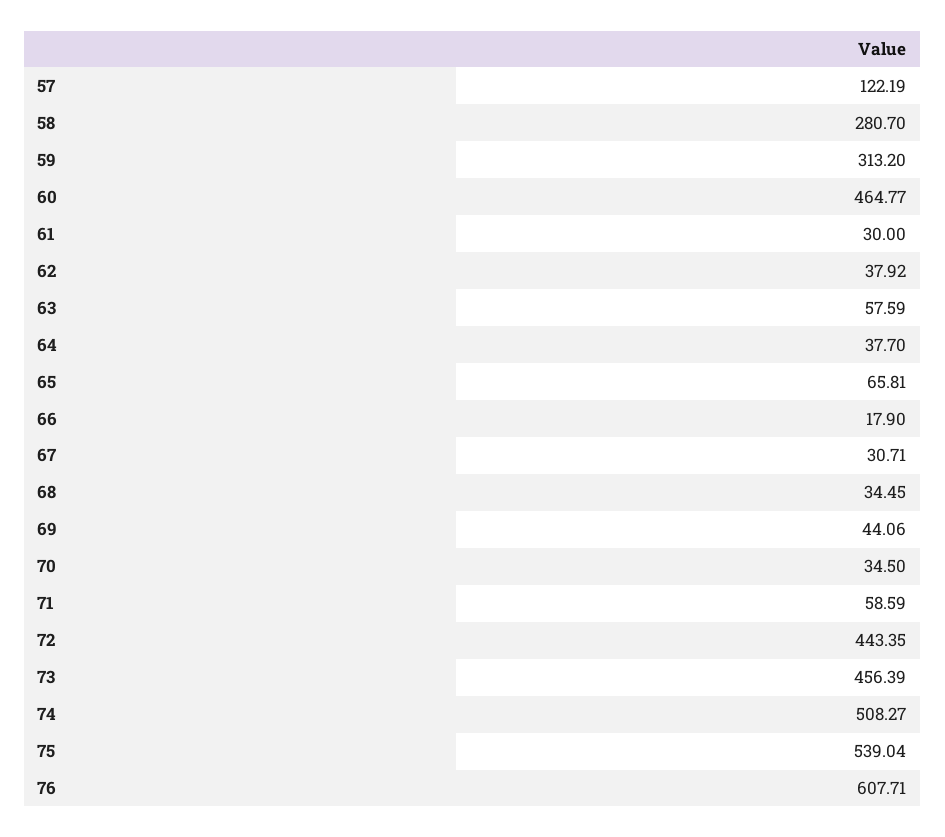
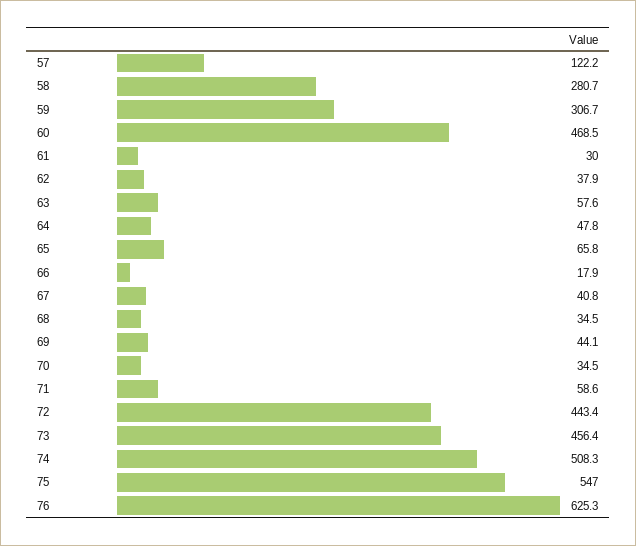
  {
    "57": 122.19,
    "58": 280.7,
-   "59": 313.2,
+   "59": 306.7,
-   "60": 464.77,
+   "60": 468.5,
    "61": 30,
    "62": 37.92,
    "63": 57.59,
-   "64": 37.7,
+   "64": 47.8,
    "65": 65.81,
    "66": 17.9,
-   "67": 30.71,
+   "67": 40.8,
    "68": 34.45,
    "69": 44.06,
    "70": 34.5,
    "71": 58.59,
    "72": 443.35,
    "73": 456.39,
    "74": 508.27,
-   "75": 539.04,
+   "75": 547,
-   "76": 607.71
+   "76": 625.3
  }

